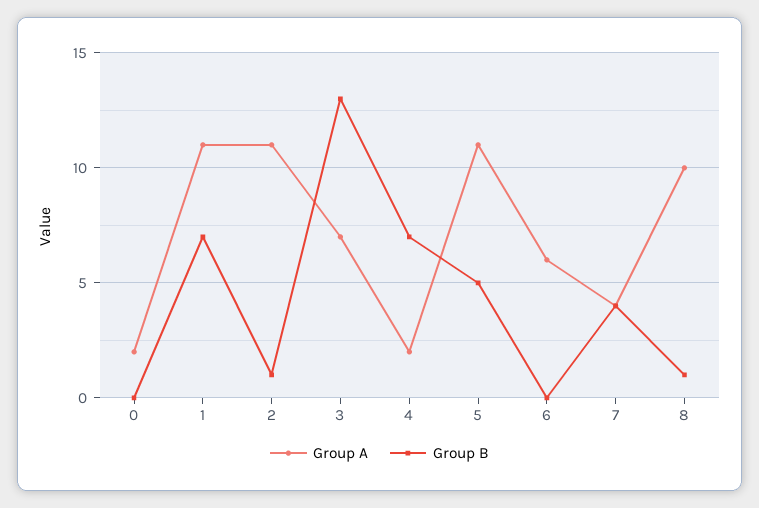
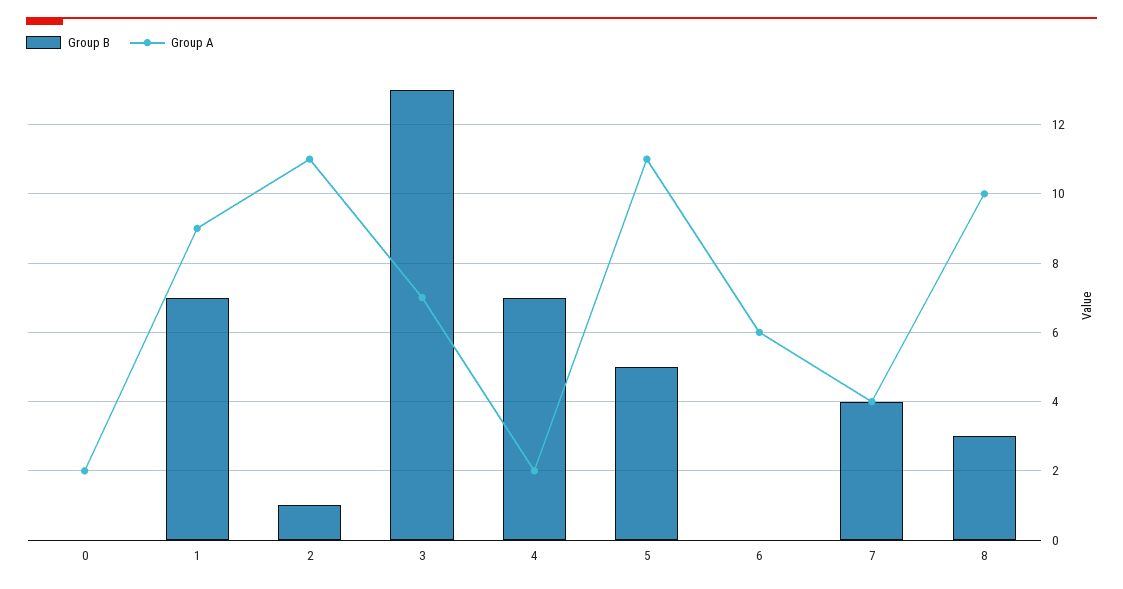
  {
    "Group A": {
      "0": 2,
-     "1": 11,
+     "1": 9,
      "2": 11,
      "3": 7,
      "4": 2,
      "5": 11,
      "6": 6,
      "7": 4,
      "8": 10
    },
    "Group B": {
      "0": 0,
      "1": 7,
      "2": 1,
      "3": 13,
      "4": 7,
      "5": 5,
      "6": 0,
      "7": 4,
-     "8": 1
+     "8": 3
    }
  }

